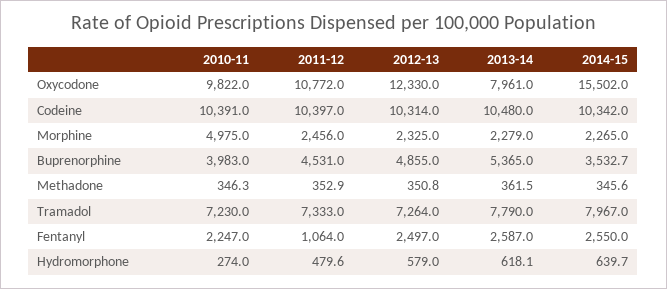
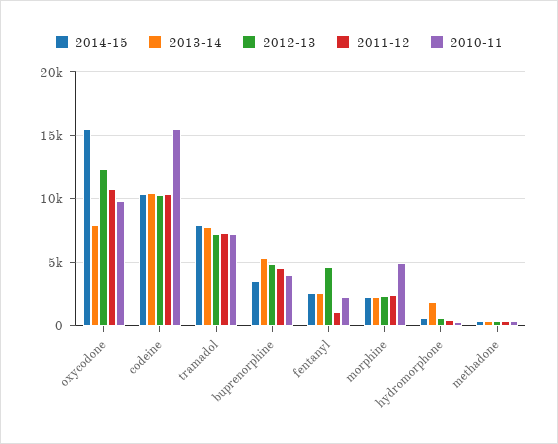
  {
    "2010-11": {
      "Oxycodone": 9822,
-     "Codeine": 10391,
+     "Codeine": 15500,
      "Morphine": 4975,
      "Buprenorphine": 3983,
      "Methadone": 346.3,
      "Tramadol": 7230,
      "Fentanyl": 2247,
      "Hydromorphone": 274
    },
    "2011-12": {
      "Oxycodone": 10772,
      "Codeine": 10397,
      "Morphine": 2456,
      "Buprenorphine": 4531,
      "Methadone": 352.9,
      "Tramadol": 7333,
      "Fentanyl": 1064,
      "Hydromorphone": 479.6
    },
    "2012-13": {
      "Oxycodone": 12330,
      "Codeine": 10314,
      "Morphine": 2325,
      "Buprenorphine": 4855,
      "Methadone": 350.8,
      "Tramadol": 7264,
-     "Fentanyl": 2497,
+     "Fentanyl": 4500,
      "Hydromorphone": 579
    },
    "2013-14": {
      "Oxycodone": 7961,
      "Codeine": 10480,
      "Morphine": 2279,
      "Buprenorphine": 5365,
      "Methadone": 361.5,
      "Tramadol": 7790,
      "Fentanyl": 2587,
-     "Hydromorphone": 618.1
+     "Hydromorphone": 2000
    },
    "2014-15": {
      "Oxycodone": 15502,
      "Codeine": 10342,
      "Morphine": 2265,
      "Buprenorphine": 3532.7,
      "Methadone": 345.6,
      "Tramadol": 7967,
      "Fentanyl": 2550,
      "Hydromorphone": 639.7
    }
  }

